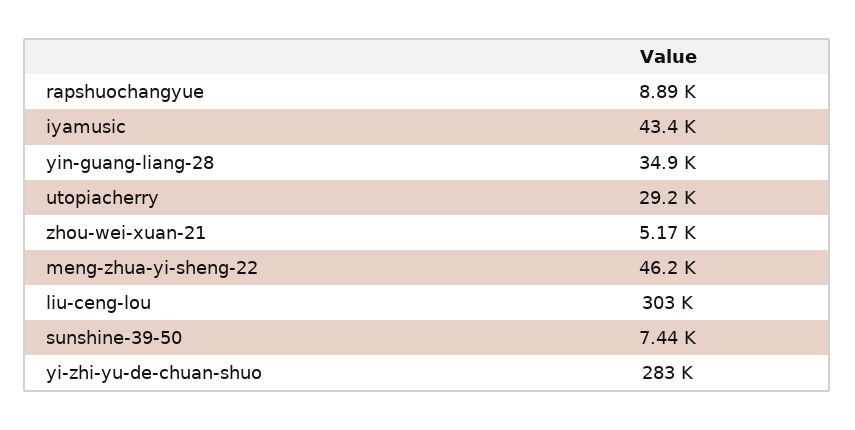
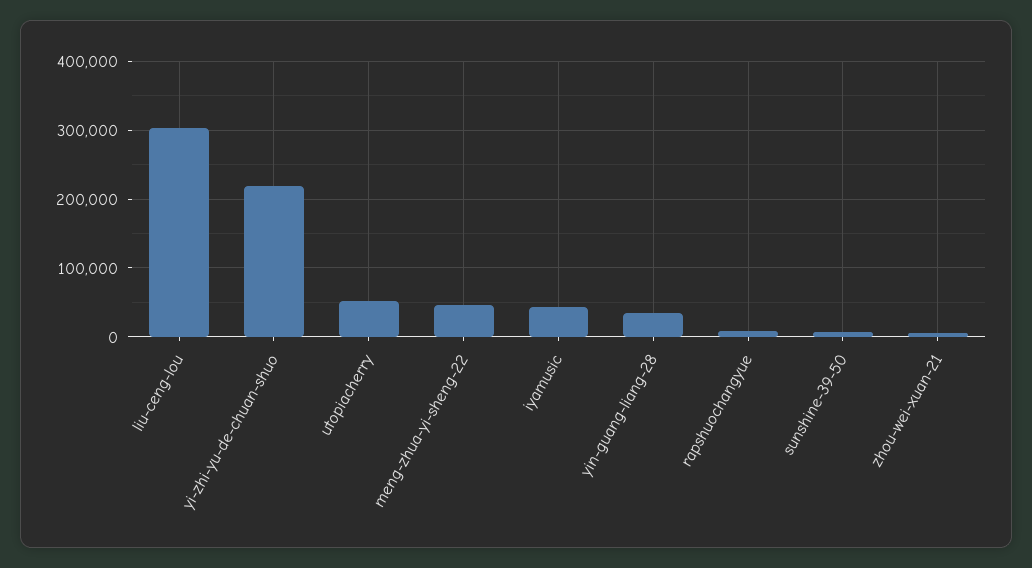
  {
    "rapshuochangyue": 8890,
    "iyamusic": 43400,
    "yin-guang-liang-28": 34900,
-   "utopiacherry": 29200,
+   "utopiacherry": 50000,
    "zhou-wei-xuan-21": 5170,
    "meng-zhua-yi-sheng-22": 46200,
    "liu-ceng-lou": 303000,
    "sunshine-39-50": 7440,
-   "yi-zhi-yu-de-chuan-shuo": 283000
+   "yi-zhi-yu-de-chuan-shuo": 220000
  }

